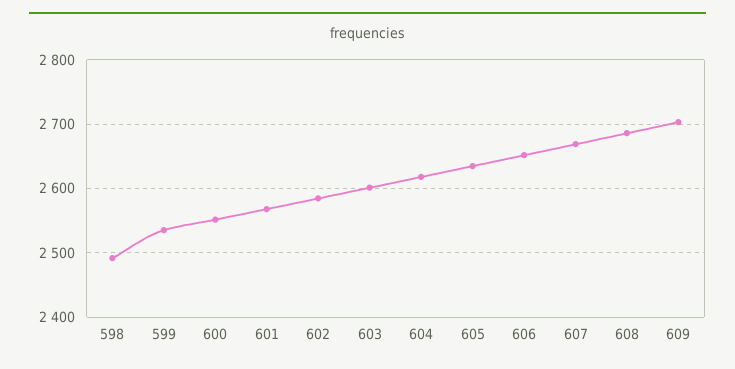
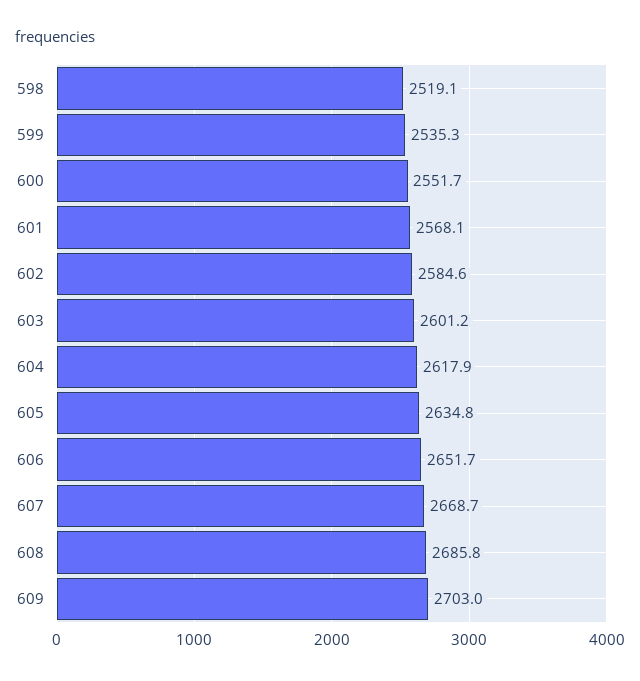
  {
-   "598": 2490,
+   "598": 2519.1,
    "599": 2535.3,
    "600": 2551.7,
    "601": 2568.1,
    "602": 2584.6,
    "603": 2601.2,
    "604": 2617.9,
    "605": 2634.8,
    "606": 2651.7,
    "607": 2668.7,
    "608": 2685.8,
    "609": 2703
  }

